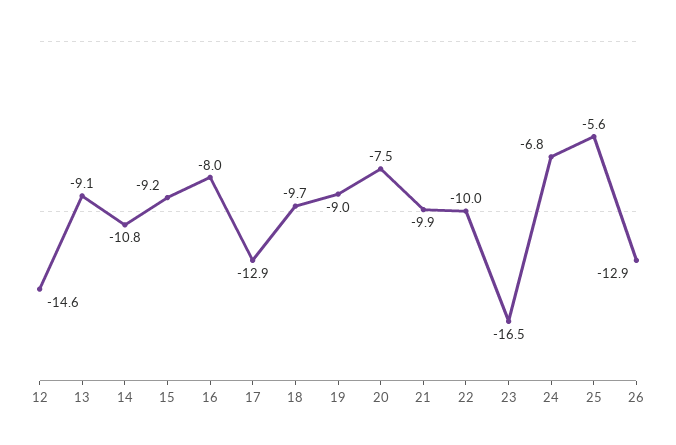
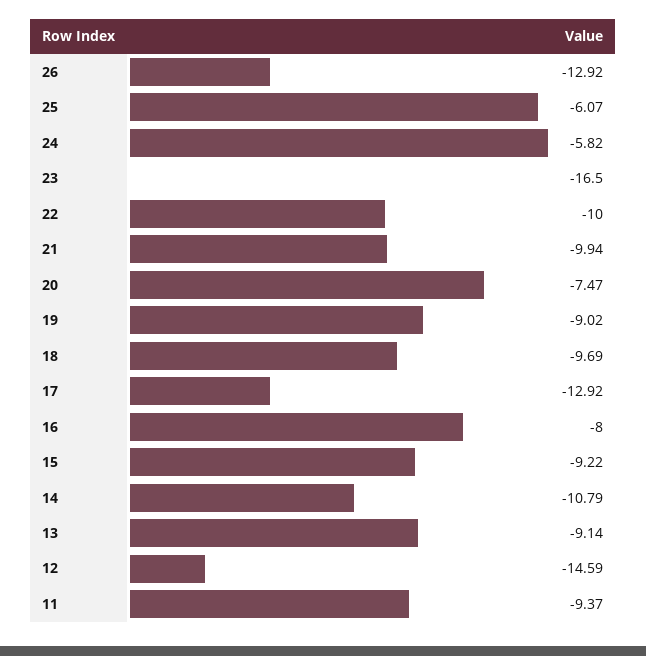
  {
    "12": -14.59,
    "13": -9.14,
    "14": -10.79,
    "15": -9.22,
    "16": -8,
    "17": -12.92,
    "18": -9.69,
    "19": -9.02,
    "20": -7.47,
    "21": -9.94,
    "22": -10,
    "23": -16.5,
-   "24": -6.8,
+   "24": -5.82,
-   "25": -5.6,
+   "25": -6.07,
-   "26": -12.92
+   "26": -12.92,
+   "11": -9.37
  }

